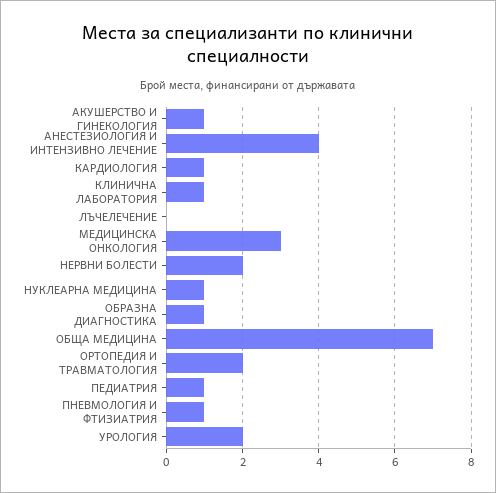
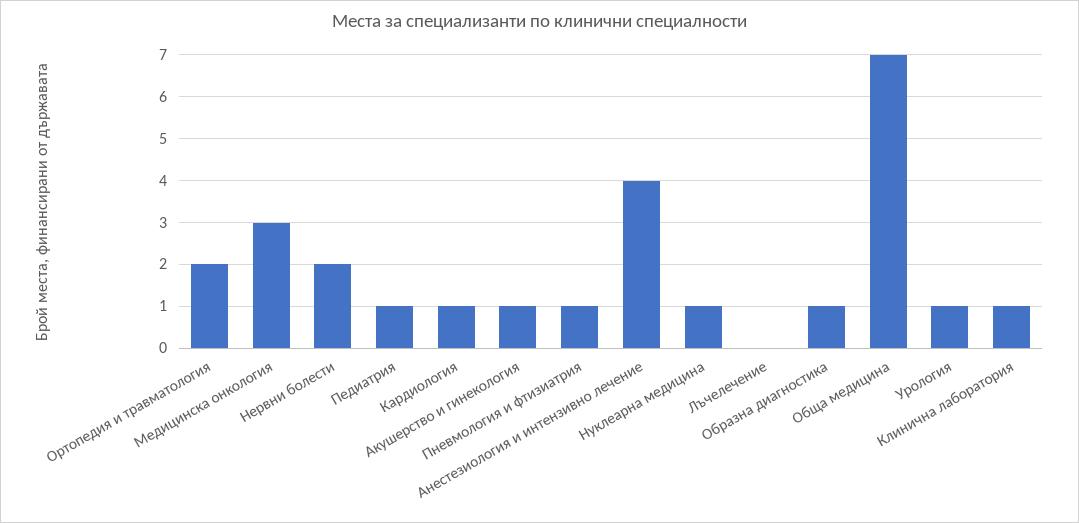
  {
    "АКУШЕРСТВО И ГИНЕКОЛОГИЯ": 1,
    "АНЕСТЕЗИОЛОГИЯ И ИНТЕНЗИВНО ЛЕЧЕНИЕ": 4,
    "КАРДИОЛОГИЯ": 1,
    "КЛИНИЧНА ЛАБОРАТОРИЯ": 1,
    "ЛЪЧЕЛЕЧЕНИЕ": 0,
    "МЕДИЦИНСКА ОНКОЛОГИЯ": 3,
    "НЕРВНИ БОЛЕСТИ": 2,
    "НУКЛЕАРНА МЕДИЦИНА": 1,
    "ОБРАЗНА ДИАГНОСТИКА": 1,
    "ОБЩА МЕДИЦИНА": 7,
    "ОРТОПЕДИЯ И ТРАВМАТОЛОГИЯ": 2,
    "ПЕДИАТРИЯ": 1,
    "ПНЕВМОЛОГИЯ И ФТИЗИАТРИЯ": 1,
-   "УРОЛОГИЯ": 2
+   "УРОЛОГИЯ": 1
  }

